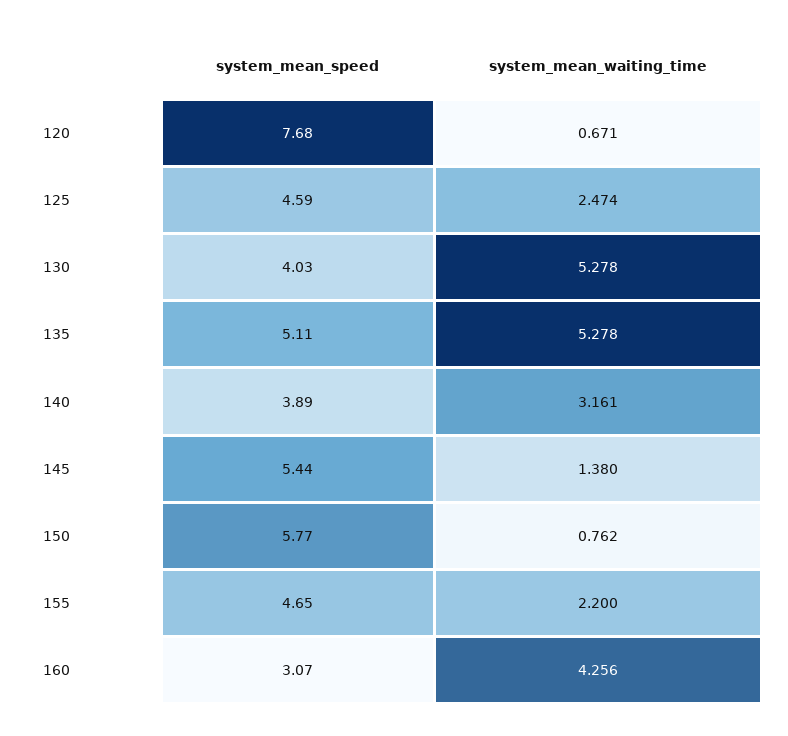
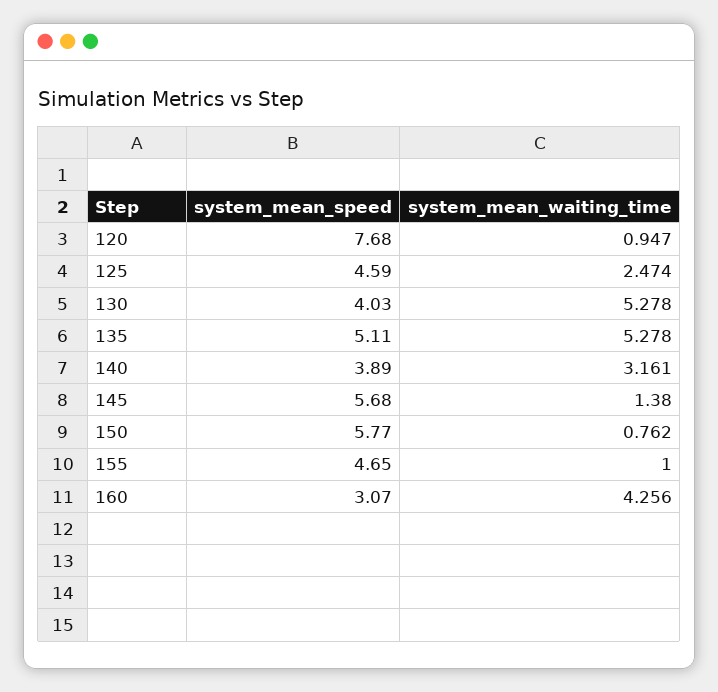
  {
    "system_mean_speed": {
      "120": 7.68,
      "125": 4.59,
      "130": 4.03,
      "135": 5.11,
      "140": 3.89,
-     "145": 5.44,
+     "145": 5.68,
      "150": 5.77,
      "155": 4.65,
      "160": 3.07
    },
    "system_mean_waiting_time": {
-     "120": 0.671,
+     "120": 0.947,
      "125": 2.474,
      "130": 5.278,
      "135": 5.278,
      "140": 3.161,
      "145": 1.38,
      "150": 0.762,
-     "155": 2.2,
+     "155": 1,
      "160": 4.256
    }
  }

